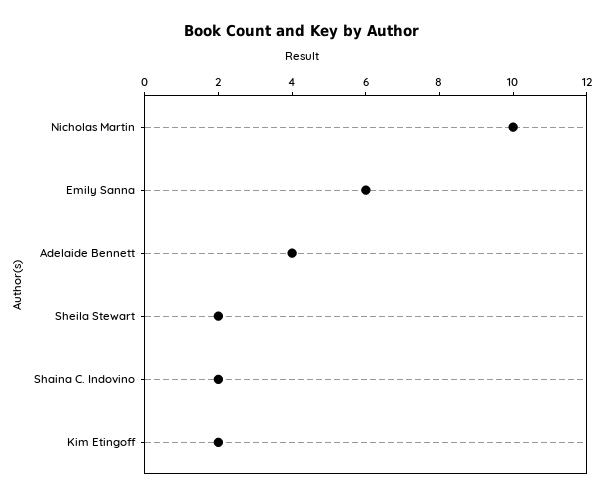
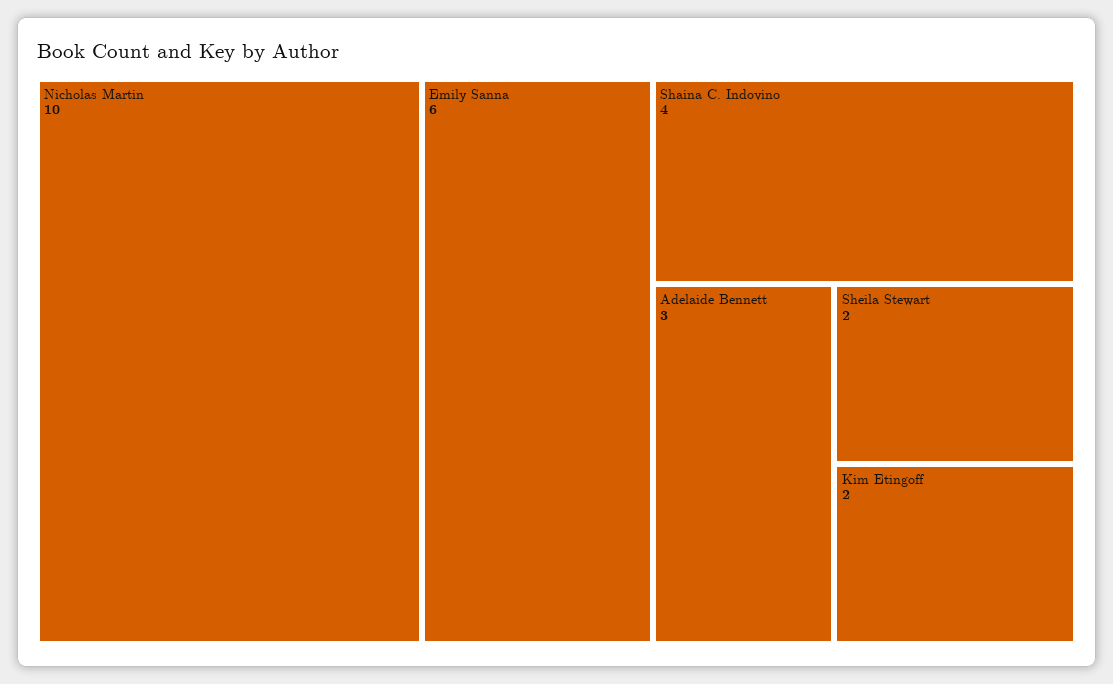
  {
    "Nicholas Martin": 10,
    "Emily Sanna": 6,
-   "Adelaide Bennett": 4,
+   "Adelaide Bennett": 3,
    "Sheila Stewart": 2,
-   "Shaina C. Indovino": 2,
+   "Shaina C. Indovino": 4,
    "Kim Etingoff": 2
  }

